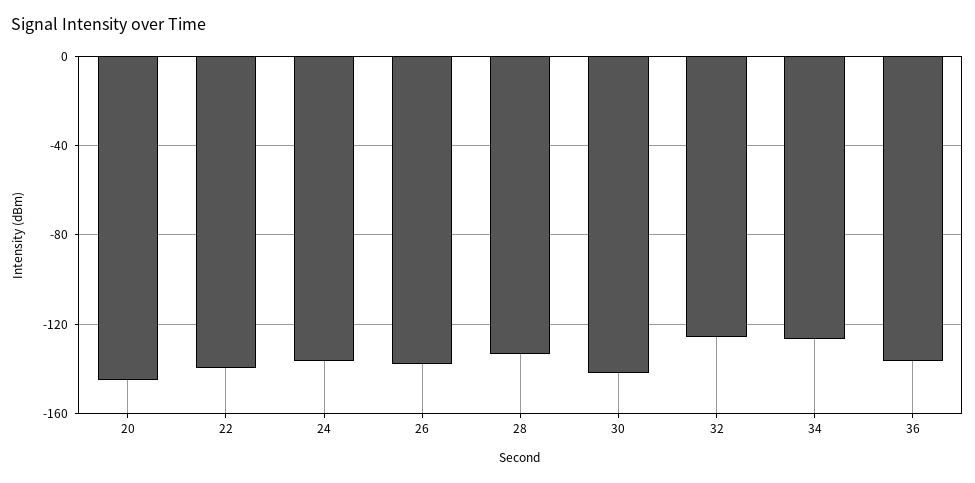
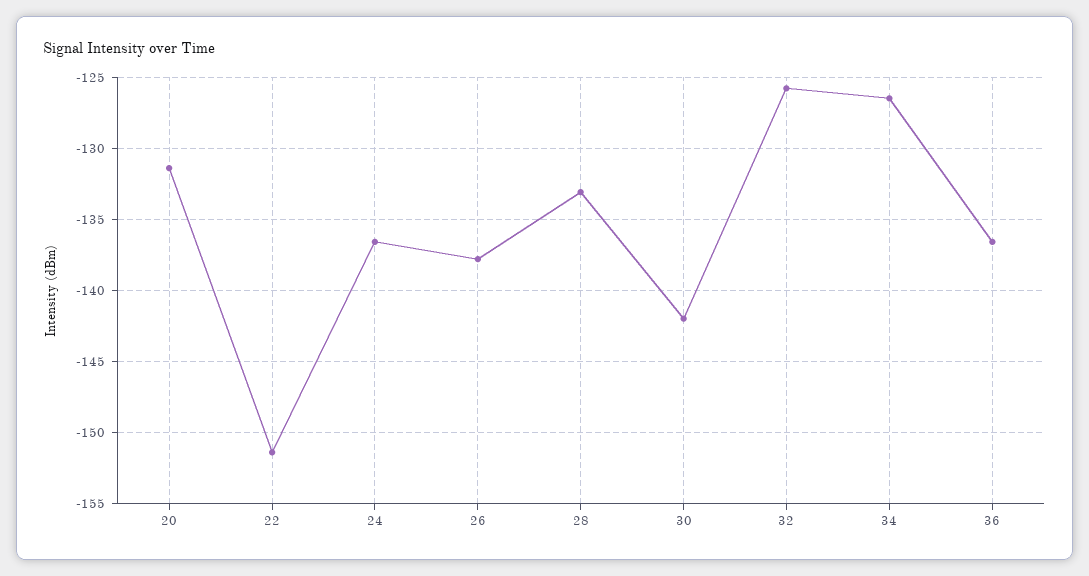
  {
-   "20": -145,
+   "20": -131.5,
-   "22": -140,
+   "22": -151.5,
    "24": -136.5,
    "26": -138,
    "28": -133,
    "30": -142,
    "32": -126,
    "34": -126.5,
    "36": -136.5
  }

